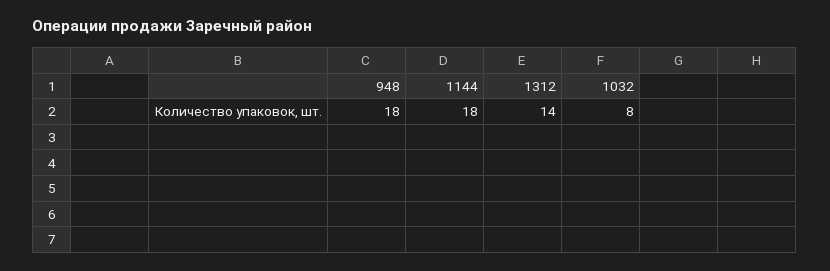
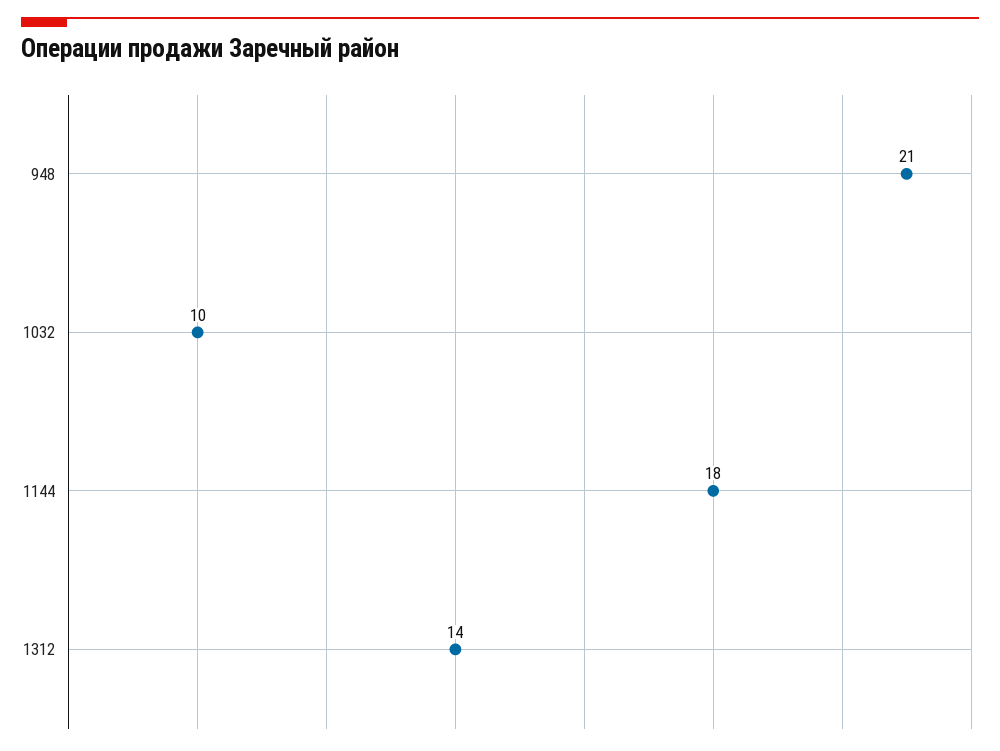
  {
-   "948": 18,
+   "948": 21,
    "1144": 18,
    "1312": 14,
-   "1032": 8
+   "1032": 10
  }

